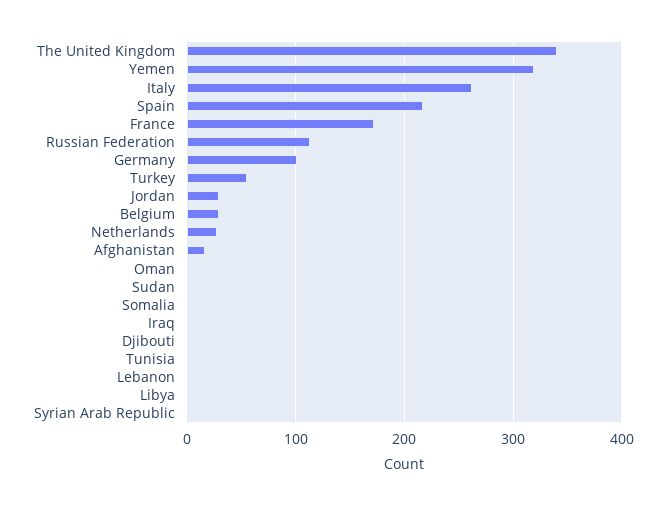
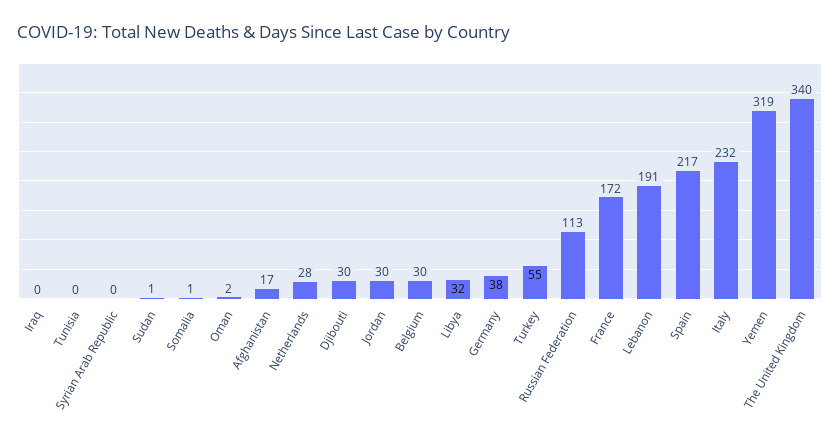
  {
    "The United Kingdom": 340,
    "Yemen": 319,
-   "Italy": 260,
+   "Italy": 232,
    "Spain": 217,
    "France": 172,
    "Russian Federation": 113,
-   "Germany": 100,
+   "Germany": 38,
    "Turkey": 55,
    "Jordan": 30,
    "Belgium": 30,
    "Netherlands": 28,
    "Afghanistan": 17,
    "Oman": 2,
    "Sudan": 1,
    "Somalia": 1,
    "Iraq": 0,
-   "Djibouti": 0,
+   "Djibouti": 30,
    "Tunisia": 0,
-   "Lebanon": 0,
+   "Lebanon": 191,
-   "Libya": 0,
+   "Libya": 32,
    "Syrian Arab Republic": 0
  }

